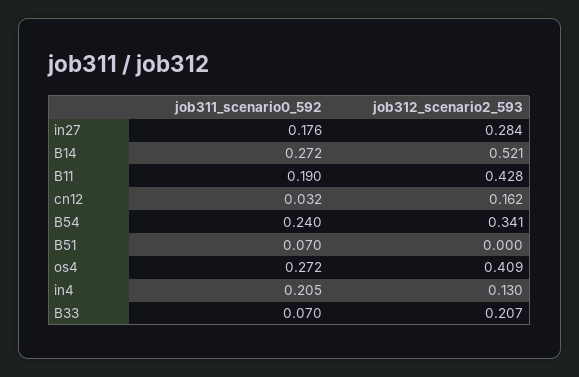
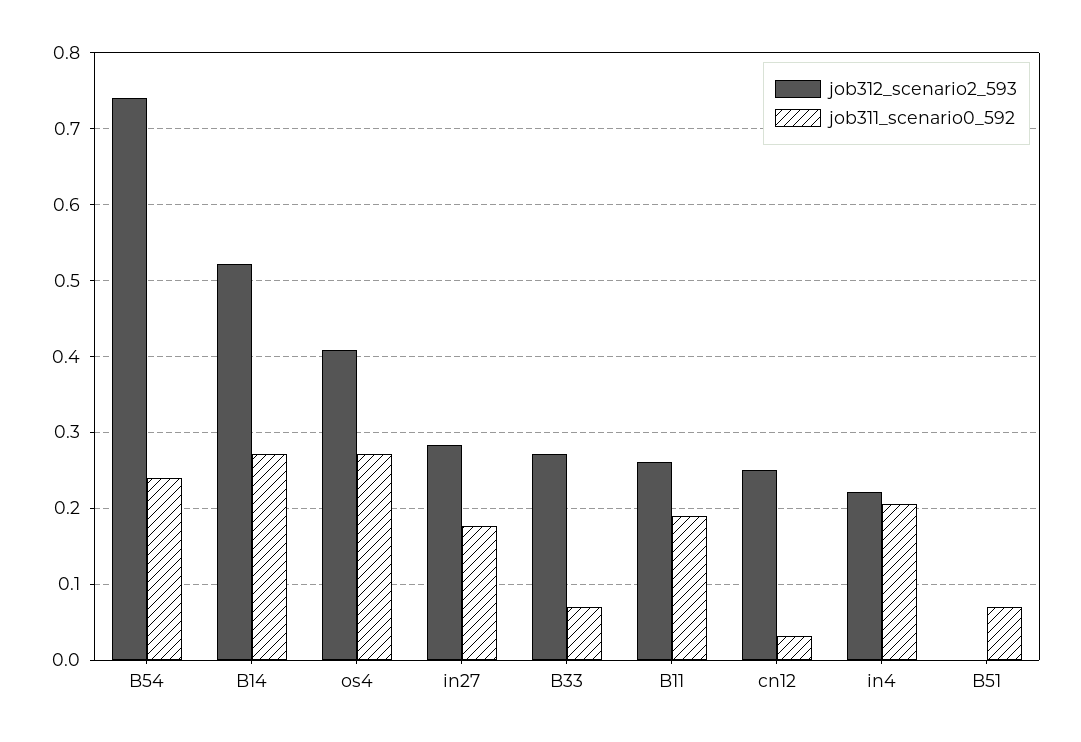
  {
    "job311_scenario0_592": {
      "in27": 0.176,
      "B14": 0.272,
      "B11": 0.19,
      "cn12": 0.032,
      "B54": 0.24,
      "B51": 0.07,
      "os4": 0.272,
      "in4": 0.205,
      "B33": 0.07
    },
    "job312_scenario2_593": {
      "in27": 0.284,
      "B14": 0.521,
-     "B11": 0.428,
+     "B11": 0.26,
-     "cn12": 0.162,
+     "cn12": 0.25,
-     "B54": 0.341,
+     "B54": 0.74,
      "B51": 0,
      "os4": 0.409,
-     "in4": 0.13,
+     "in4": 0.22,
-     "B33": 0.207
+     "B33": 0.27
    }
  }

